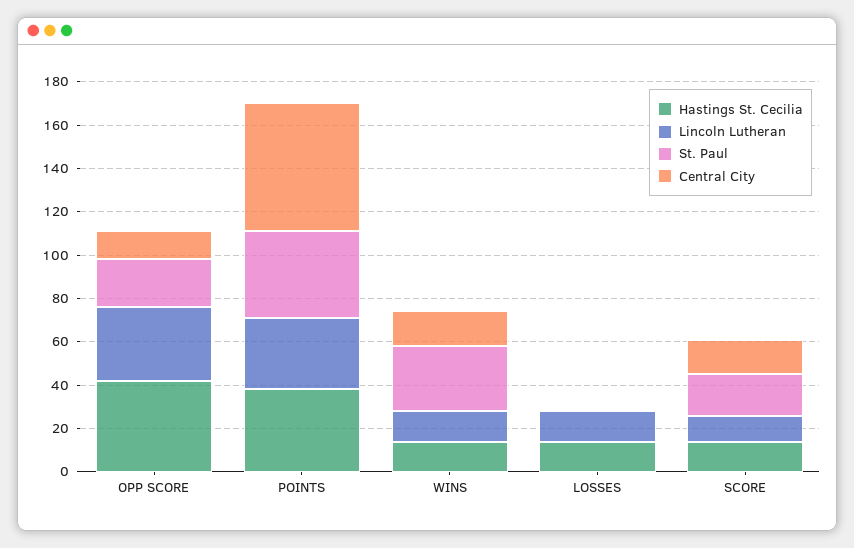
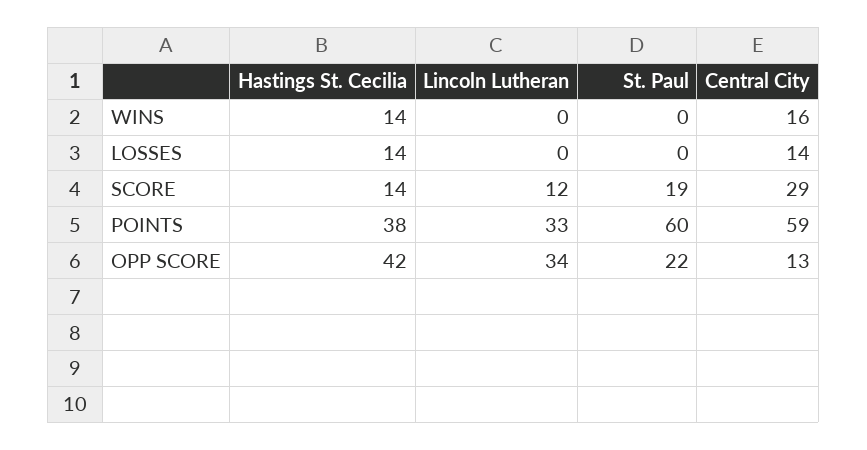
  {
    "Hastings St. Cecilia": {
      "OPP SCORE": 42,
      "POINTS": 38,
      "WINS": 14,
      "LOSSES": 14,
      "SCORE": 14
    },
    "Lincoln Lutheran": {
      "OPP SCORE": 34,
      "POINTS": 33,
-     "WINS": 15,
+     "WINS": 0,
-     "LOSSES": 15,
+     "LOSSES": 0,
      "SCORE": 12
    },
    "St. Paul": {
      "OPP SCORE": 22,
-     "POINTS": 40,
+     "POINTS": 60,
-     "WINS": 30,
+     "WINS": 0,
      "LOSSES": 0,
      "SCORE": 19
    },
    "Central City": {
      "OPP SCORE": 13,
      "POINTS": 59,
      "WINS": 16,
-     "LOSSES": 0,
+     "LOSSES": 14,
-     "SCORE": 15
+     "SCORE": 29
    }
  }

